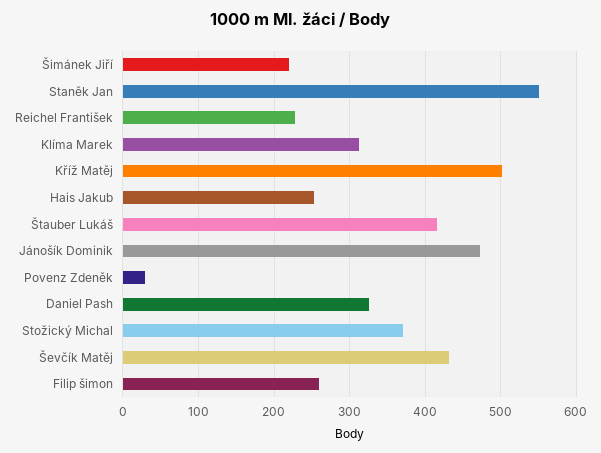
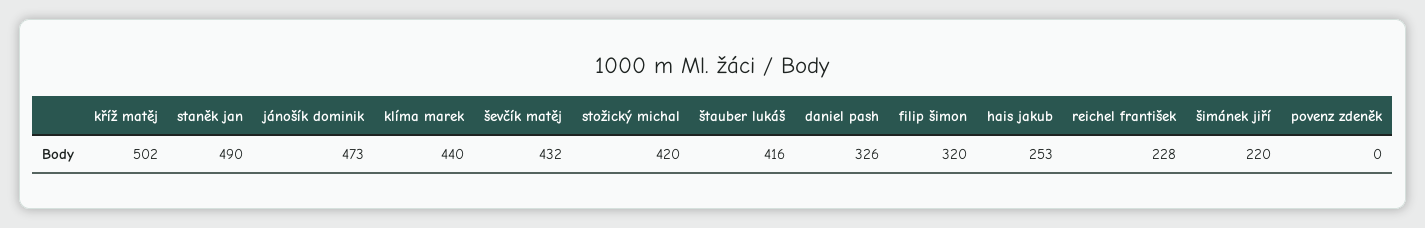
  {
    "Šimánek Jiří": 220,
-   "Staněk Jan": 550,
+   "Staněk Jan": 490,
    "Reichel František": 228,
-   "Klíma Marek": 310,
+   "Klíma Marek": 440,
    "Kříž Matěj": 502,
    "Hais Jakub": 253,
    "Štauber Lukáš": 416,
    "Jánošík Dominik": 473,
-   "Povenz Zdeněk": 30,
+   "Povenz Zdeněk": 0,
    "Daniel Pash": 326,
-   "Stožický Michal": 370,
+   "Stožický Michal": 420,
    "Ševčík Matěj": 432,
-   "Filip šimon": 260
+   "Filip šimon": 320
  }

